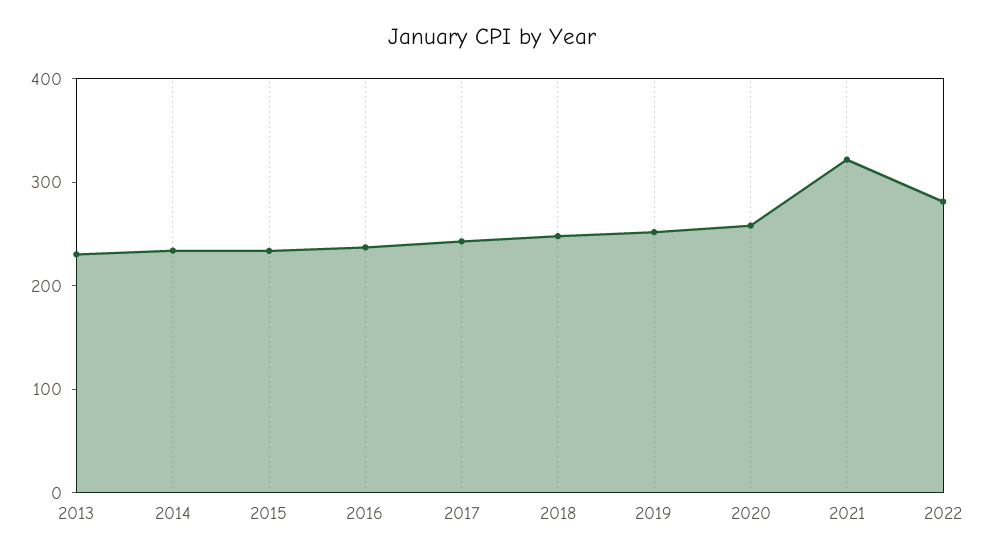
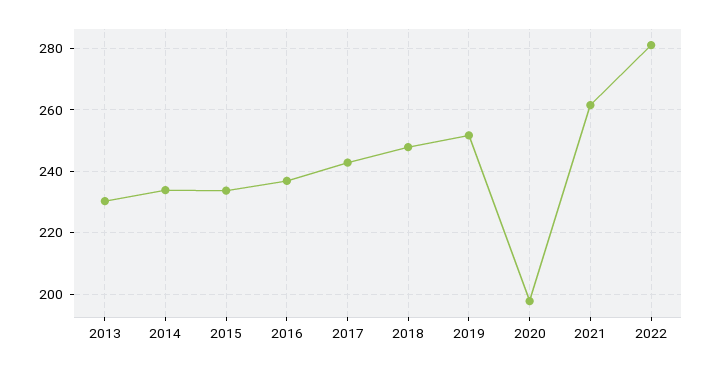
  {
    "2013": 230,
    "2014": 234,
    "2015": 234,
    "2016": 236,
    "2017": 242,
    "2018": 248,
    "2019": 252,
-   "2020": 260,
+   "2020": 198,
-   "2021": 320,
+   "2021": 262,
    "2022": 282
  }

